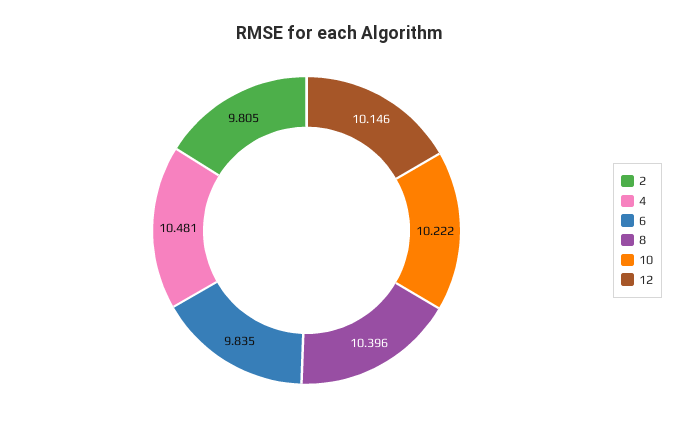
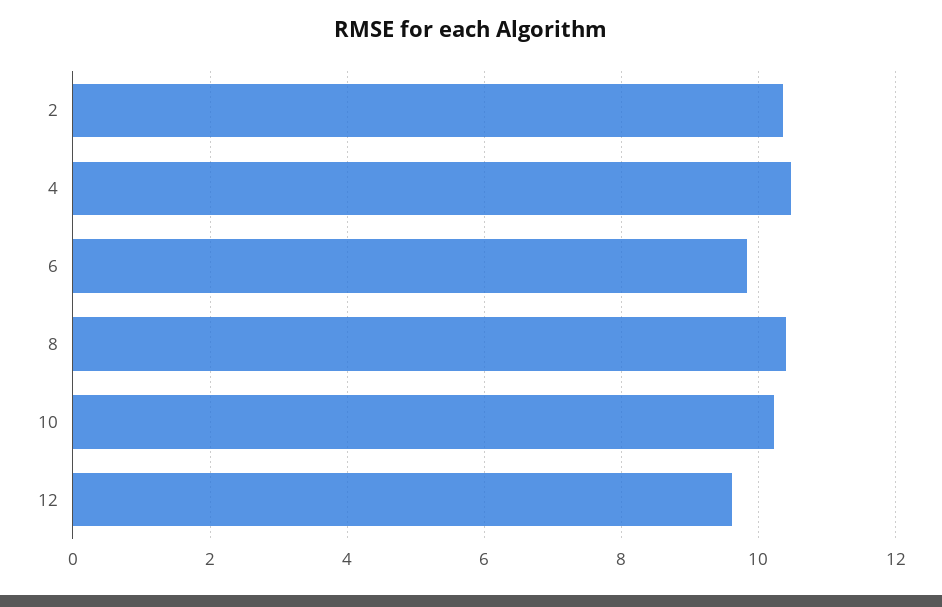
  {
-   "2": 9.805,
+   "2": 10.4,
    "4": 10.481,
    "6": 9.835,
    "8": 10.396,
    "10": 10.222,
-   "12": 10.146
+   "12": 9.6
  }

